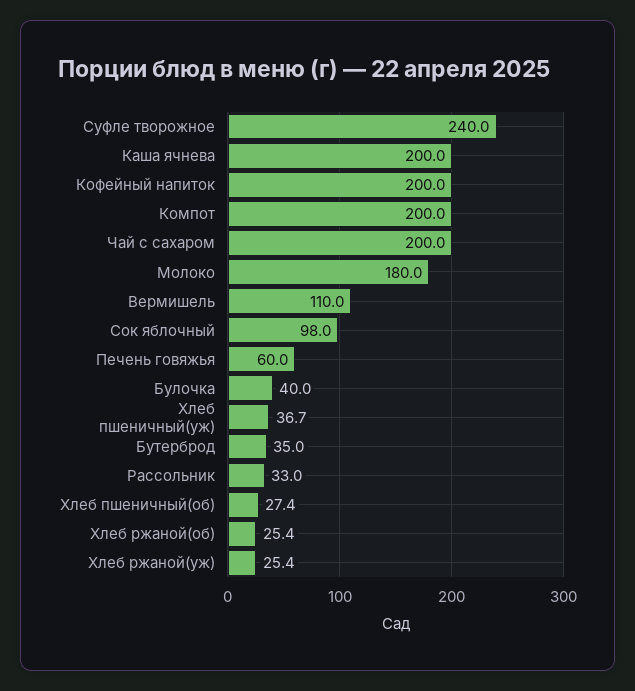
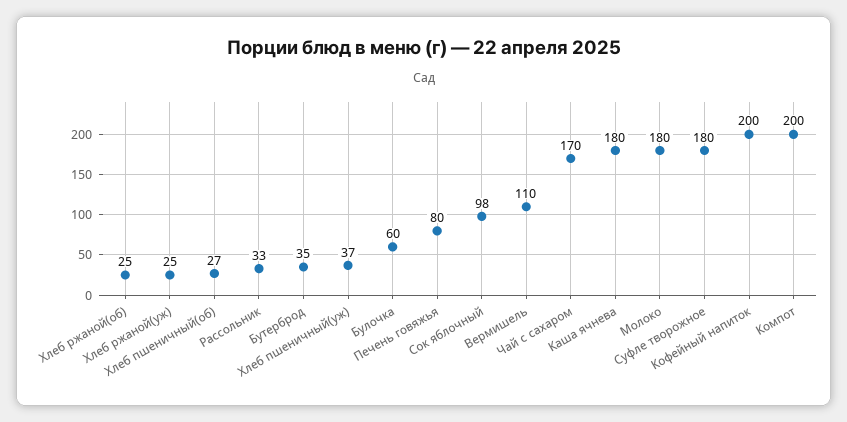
  {
-   "Суфле творожное": 240,
+   "Суфле творожное": 180,
-   "Каша ячнева": 200,
+   "Каша ячнева": 180,
    "Кофейный напиток": 200,
    "Компот": 200,
-   "Чай с сахаром": 200,
+   "Чай с сахаром": 170,
    "Молоко": 180,
    "Вермишель": 110,
    "Сок яблочный": 98,
-   "Печень говяжья": 60,
+   "Печень говяжья": 80,
-   "Булочка": 40,
+   "Булочка": 60,
    "Хлеб пшеничный(уж)": 36.7,
    "Бутерброд": 35,
    "Рассольник": 33,
    "Хлеб пшеничный(об)": 27.4,
    "Хлеб ржаной(об)": 25.4,
    "Хлеб ржаной(уж)": 25.4
  }

